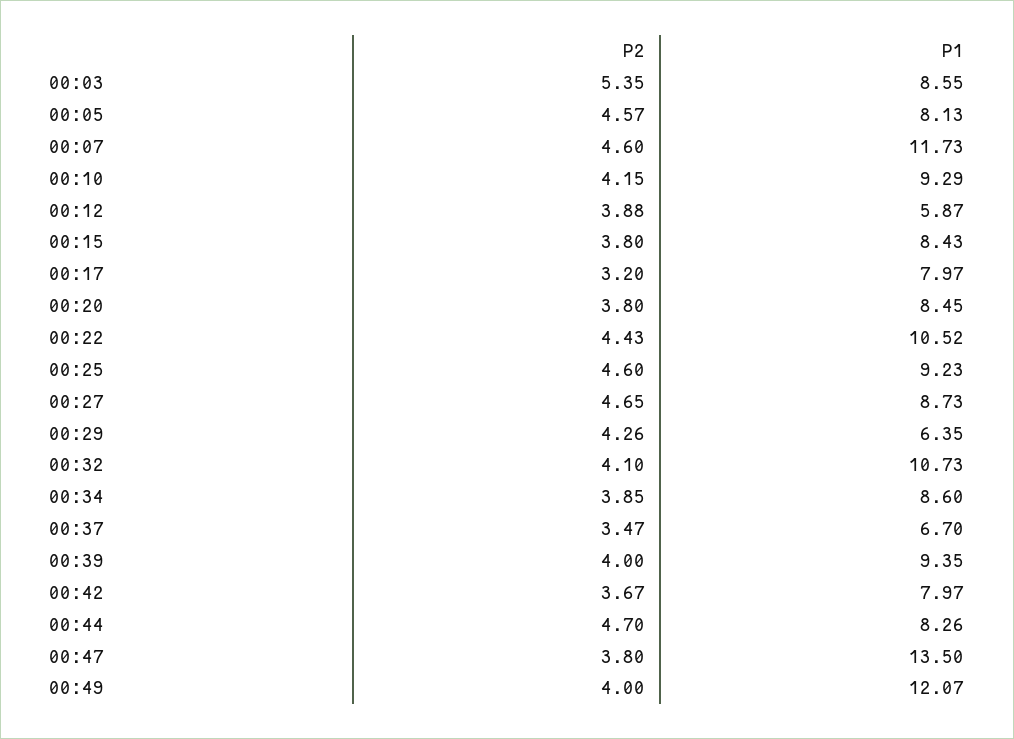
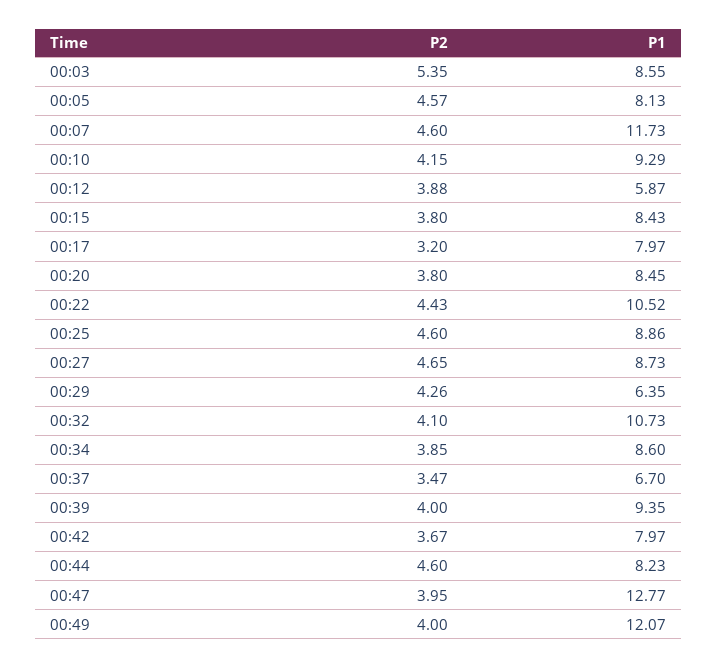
  {
    "P2": {
      "00:03": 5.35,
      "00:05": 4.57,
      "00:07": 4.6,
      "00:10": 4.15,
      "00:12": 3.88,
      "00:15": 3.8,
      "00:17": 3.2,
      "00:20": 3.8,
      "00:22": 4.43,
      "00:25": 4.6,
      "00:27": 4.65,
      "00:29": 4.26,
      "00:32": 4.1,
      "00:34": 3.85,
      "00:37": 3.47,
      "00:39": 4,
      "00:42": 3.67,
-     "00:44": 4.7,
+     "00:44": 4.6,
-     "00:47": 3.8,
+     "00:47": 3.95,
      "00:49": 4
    },
    "P1": {
      "00:03": 8.55,
      "00:05": 8.13,
      "00:07": 11.73,
      "00:10": 9.29,
      "00:12": 5.87,
      "00:15": 8.43,
      "00:17": 7.97,
      "00:20": 8.45,
      "00:22": 10.52,
-     "00:25": 9.23,
+     "00:25": 8.86,
      "00:27": 8.73,
      "00:29": 6.35,
      "00:32": 10.73,
      "00:34": 8.6,
      "00:37": 6.7,
      "00:39": 9.35,
      "00:42": 7.97,
-     "00:44": 8.26,
+     "00:44": 8.23,
-     "00:47": 13.5,
+     "00:47": 12.77,
      "00:49": 12.07
    }
  }

